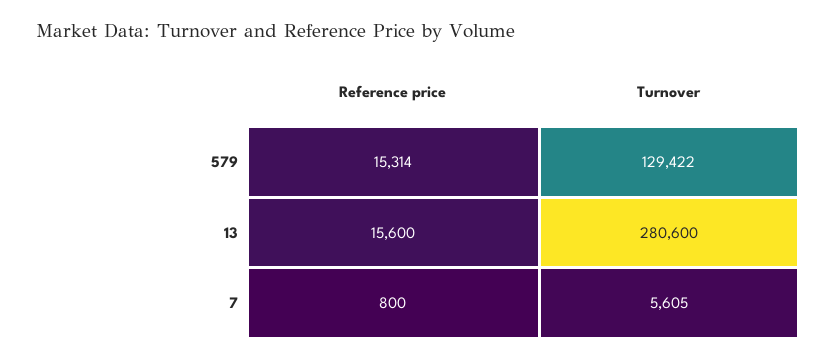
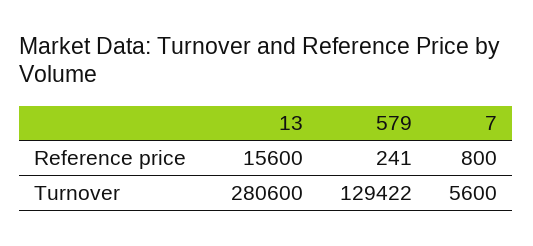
  {
    "Reference price": {
-     "579": 15314,
+     "579": 241,
      "13": 15600,
      "7": 800
    },
    "Turnover": {
      "579": 129422,
      "13": 280600,
-     "7": 5605
+     "7": 5600
    }
  }

